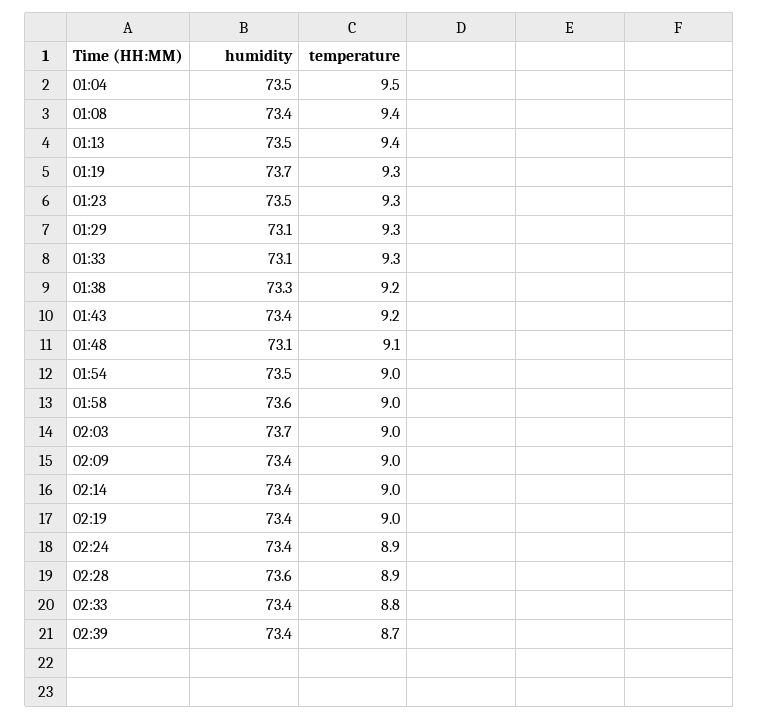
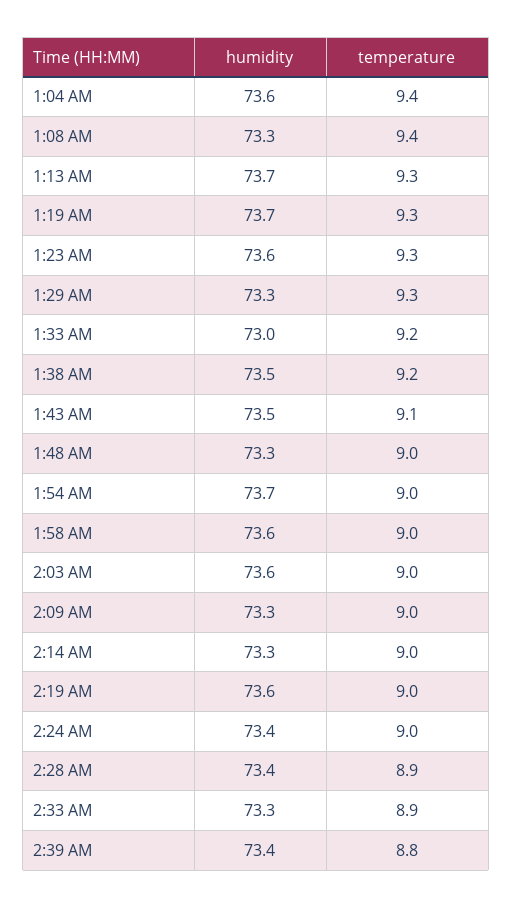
  {
    "humidity": {
-     "01:04": 73.5,
+     "01:04": 73.6,
-     "01:08": 73.4,
+     "01:08": 73.3,
-     "01:13": 73.5,
+     "01:13": 73.7,
      "01:19": 73.7,
-     "01:23": 73.5,
+     "01:23": 73.6,
-     "01:29": 73.1,
+     "01:29": 73.3,
-     "01:33": 73.1,
+     "01:33": 73,
-     "01:38": 73.3,
+     "01:38": 73.5,
-     "01:43": 73.4,
+     "01:43": 73.5,
-     "01:48": 73.1,
+     "01:48": 73.3,
-     "01:54": 73.5,
+     "01:54": 73.7,
      "01:58": 73.6,
-     "02:03": 73.7,
+     "02:03": 73.6,
-     "02:09": 73.4,
+     "02:09": 73.3,
-     "02:14": 73.4,
+     "02:14": 73.3,
-     "02:19": 73.4,
+     "02:19": 73.6,
      "02:24": 73.4,
-     "02:28": 73.6,
+     "02:28": 73.4,
-     "02:33": 73.4,
+     "02:33": 73.3,
      "02:39": 73.4
    },
    "temperature": {
-     "01:04": 9.5,
+     "01:04": 9.4,
      "01:08": 9.4,
-     "01:13": 9.4,
+     "01:13": 9.3,
      "01:19": 9.3,
      "01:23": 9.3,
      "01:29": 9.3,
-     "01:33": 9.3,
+     "01:33": 9.2,
      "01:38": 9.2,
-     "01:43": 9.2,
+     "01:43": 9.1,
-     "01:48": 9.1,
+     "01:48": 9,
      "01:54": 9,
      "01:58": 9,
      "02:03": 9,
      "02:09": 9,
      "02:14": 9,
      "02:19": 9,
-     "02:24": 8.9,
+     "02:24": 9,
      "02:28": 8.9,
-     "02:33": 8.8,
+     "02:33": 8.9,
-     "02:39": 8.7
+     "02:39": 8.8
    }
  }

